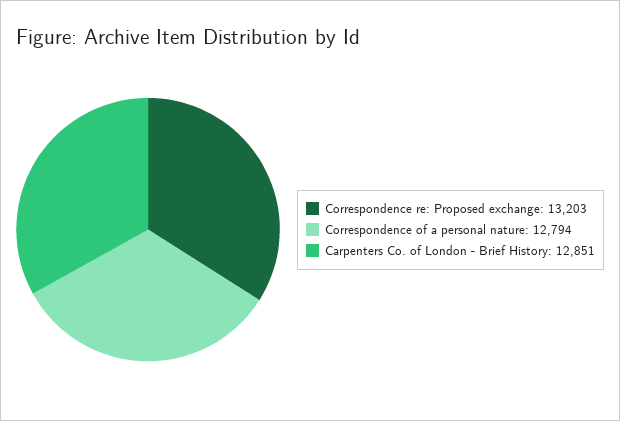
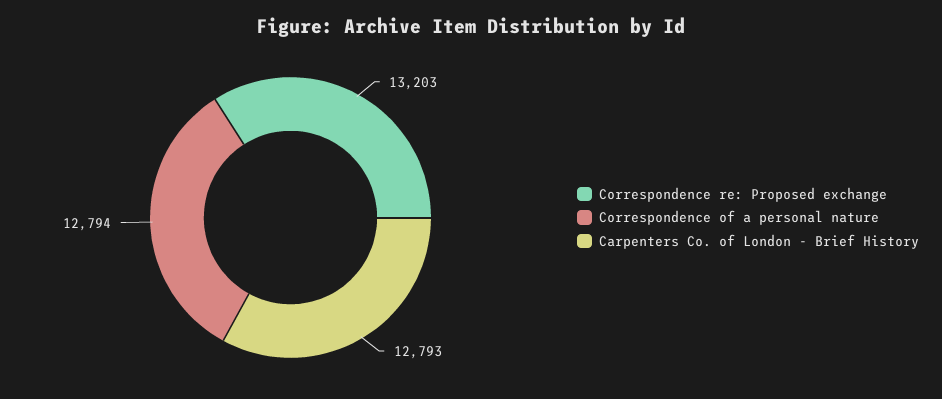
  {
    "Correspondence re: Proposed exchange": 13203,
    "Correspondence of a personal nature": 12794,
-   "Carpenters Co. of London - Brief History": 12851
+   "Carpenters Co. of London - Brief History": 12793
  }

